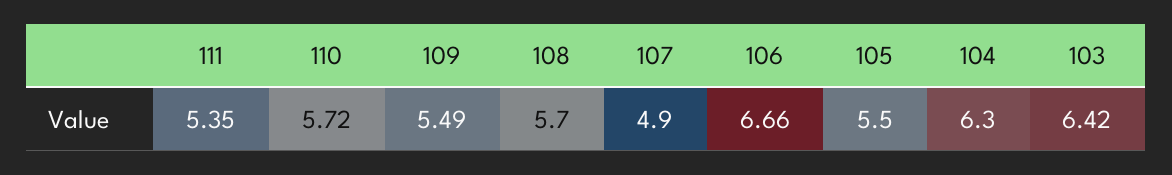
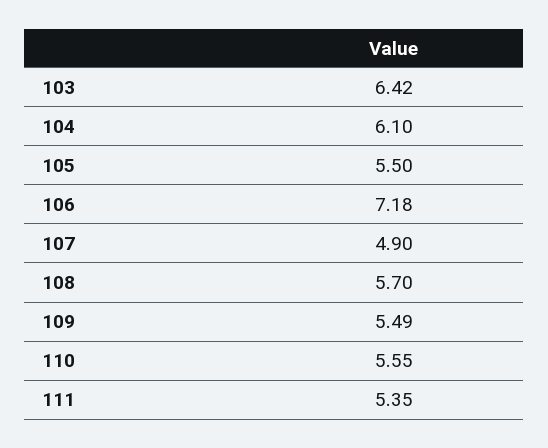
  {
    "111": 5.35,
-   "110": 5.72,
+   "110": 5.55,
    "109": 5.49,
    "108": 5.7,
    "107": 4.9,
-   "106": 6.66,
+   "106": 7.18,
    "105": 5.5,
-   "104": 6.3,
+   "104": 6.1,
    "103": 6.42
  }

